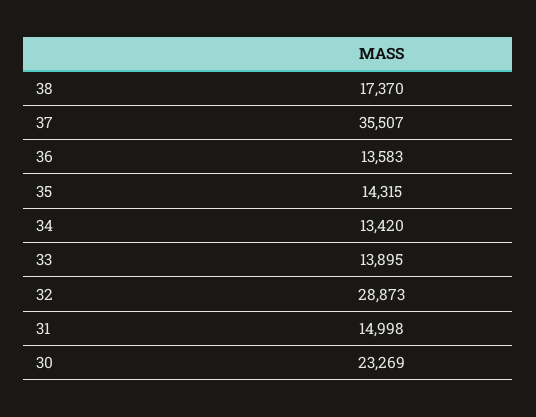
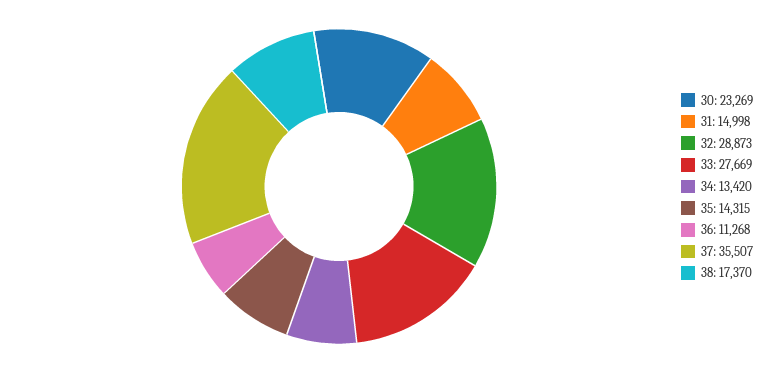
  {
    "38": 17370,
    "37": 35507,
-   "36": 13583,
+   "36": 11268,
    "35": 14315,
    "34": 13420,
-   "33": 13895,
+   "33": 27669,
    "32": 28873,
    "31": 14998,
    "30": 23269
  }

